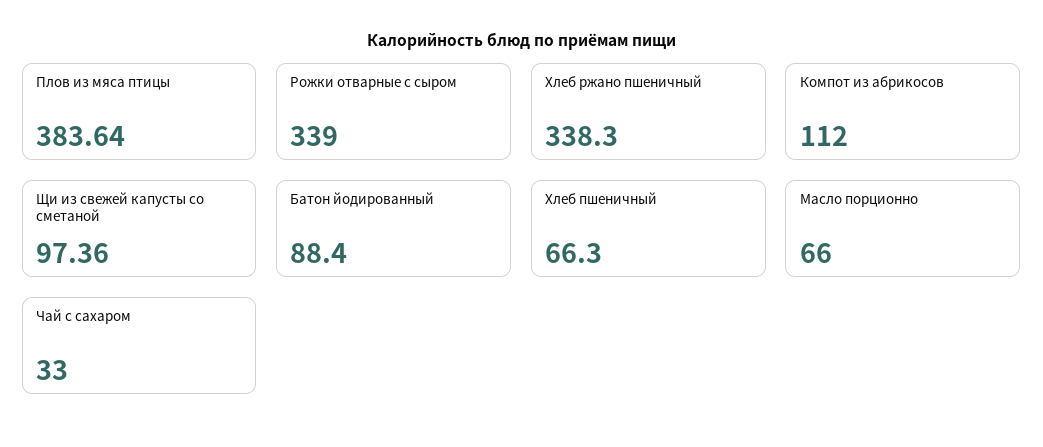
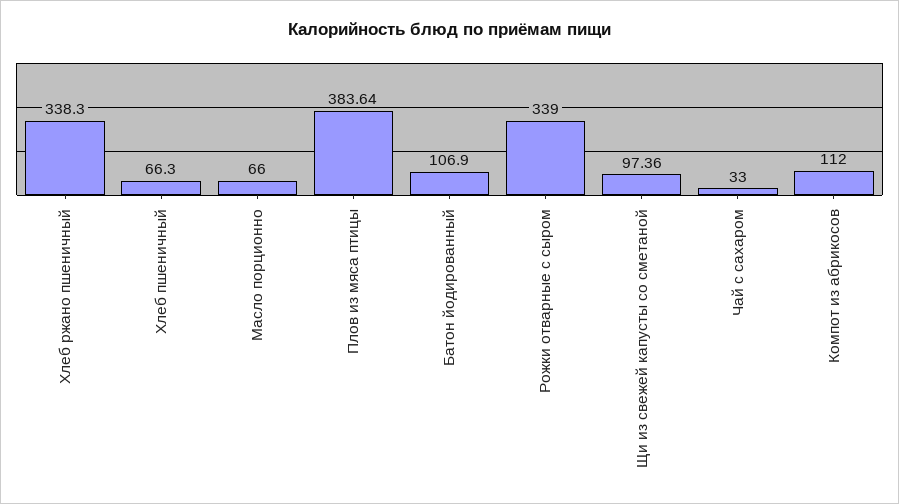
  {
    "Плов из мяса птицы": 383.64,
    "Рожки отварные с сыром": 339,
    "Хлеб ржано пшеничный": 338.3,
    "Компот из абрикосов": 112,
    "Щи из свежей капусты со сметаной": 97.36,
-   "Батон йодированный": 88.4,
+   "Батон йодированный": 106.9,
    "Хлеб пшеничный": 66.3,
    "Масло порционно": 66,
    "Чай с сахаром": 33
  }

